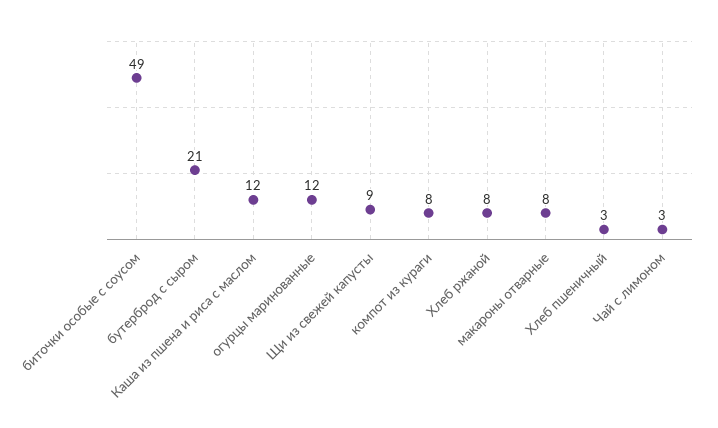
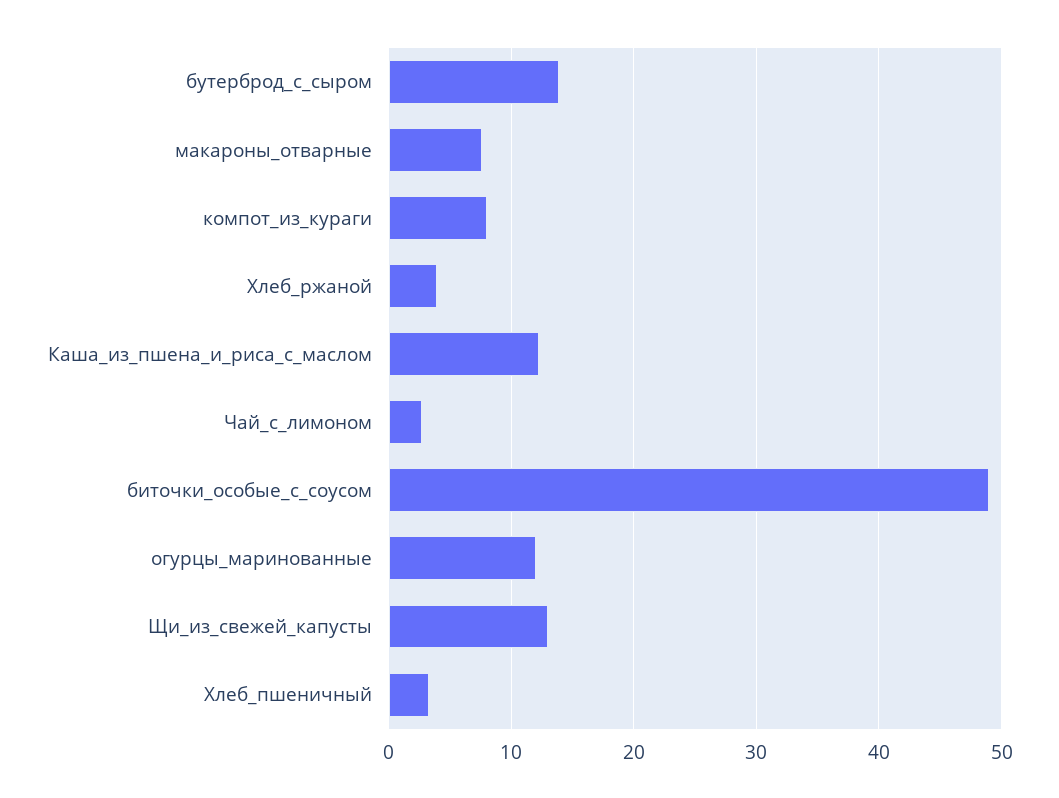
  {
    "биточки особые с соусом": 49,
-   "бутерброд с сыром": 21,
+   "бутерброд с сыром": 14,
    "Каша из пшена и риса с маслом": 12,
    "огурцы маринованные": 12,
-   "Щи из свежей капусты": 9,
+   "Щи из свежей капусты": 13,
    "компот из кураги": 8,
-   "Хлеб ржаной": 8,
+   "Хлеб ржаной": 4,
    "макароны отварные": 8,
    "Хлеб пшеничный": 3,
    "Чай с лимоном": 3
  }

